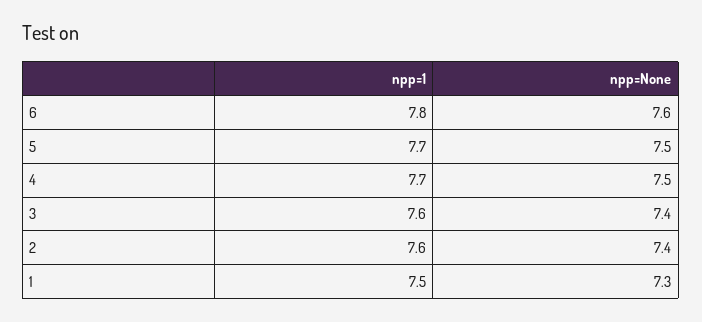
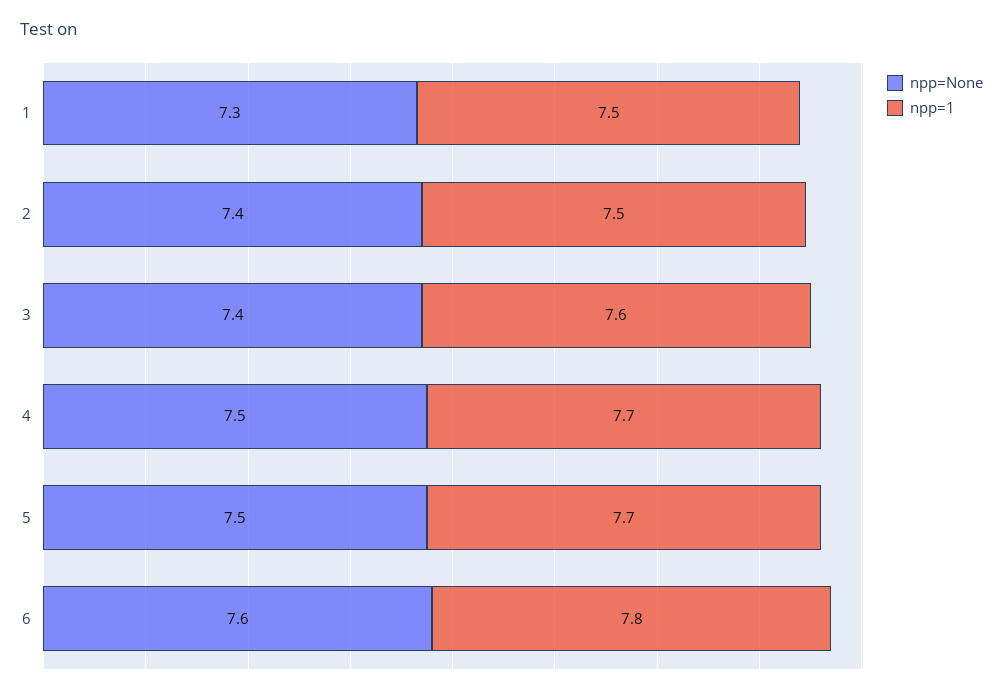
  {
    "npp=1": {
      "6": 7.8,
      "5": 7.7,
      "4": 7.7,
      "3": 7.6,
-     "2": 7.6,
+     "2": 7.5,
      "1": 7.5
    },
    "npp=None": {
      "6": 7.6,
      "5": 7.5,
      "4": 7.5,
      "3": 7.4,
      "2": 7.4,
      "1": 7.3
    }
  }

